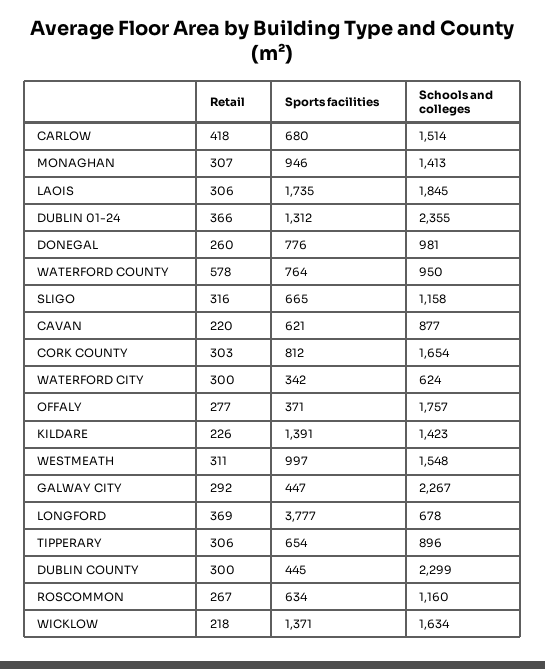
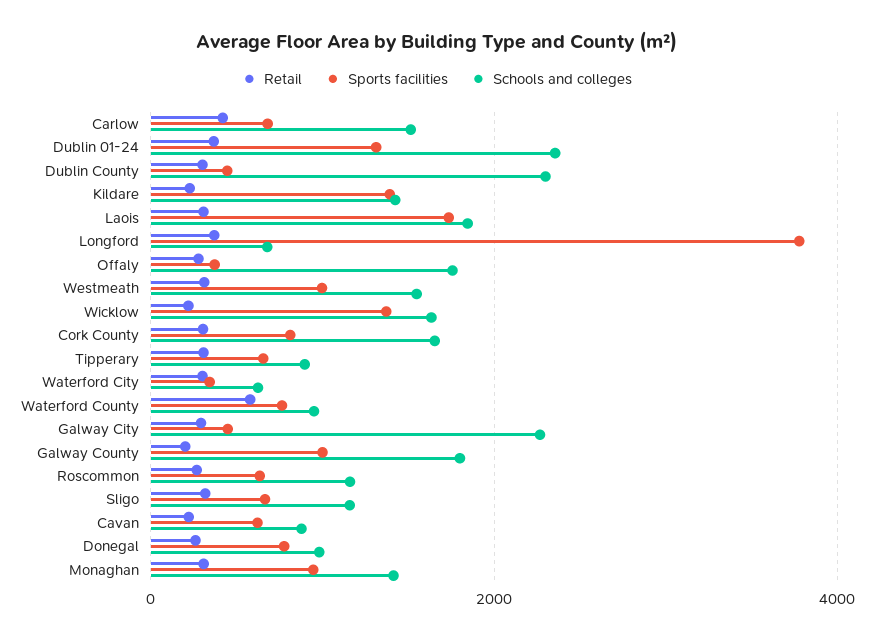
  {
    "Retail": {
      "CARLOW": 418,
      "MONAGHAN": 307,
      "LAOIS": 306,
      "DUBLIN 01-24": 366,
      "DONEGAL": 260,
      "WATERFORD COUNTY": 578,
      "SLIGO": 316,
      "CAVAN": 220,
      "CORK COUNTY": 303,
      "WATERFORD CITY": 300,
      "OFFALY": 277,
      "KILDARE": 226,
      "WESTMEATH": 311,
      "GALWAY CITY": 292,
      "LONGFORD": 369,
      "TIPPERARY": 306,
      "DUBLIN COUNTY": 300,
      "ROSCOMMON": 267,
-     "WICKLOW": 218
+     "WICKLOW": 218,
+     "Galway County": 200
    },
    "Sports facilities": {
      "CARLOW": 680,
      "MONAGHAN": 946,
      "LAOIS": 1735,
      "DUBLIN 01-24": 1312,
      "DONEGAL": 776,
      "WATERFORD COUNTY": 764,
      "SLIGO": 665,
      "CAVAN": 621,
      "CORK COUNTY": 812,
      "WATERFORD CITY": 342,
      "OFFALY": 371,
      "KILDARE": 1391,
      "WESTMEATH": 997,
      "GALWAY CITY": 447,
      "LONGFORD": 3777,
      "TIPPERARY": 654,
      "DUBLIN COUNTY": 445,
      "ROSCOMMON": 634,
-     "WICKLOW": 1371
+     "WICKLOW": 1371,
+     "Galway County": 1000
    },
    "Schools and colleges": {
      "CARLOW": 1514,
      "MONAGHAN": 1413,
      "LAOIS": 1845,
      "DUBLIN 01-24": 2355,
      "DONEGAL": 981,
      "WATERFORD COUNTY": 950,
      "SLIGO": 1158,
      "CAVAN": 877,
      "CORK COUNTY": 1654,
      "WATERFORD CITY": 624,
      "OFFALY": 1757,
      "KILDARE": 1423,
      "WESTMEATH": 1548,
      "GALWAY CITY": 2267,
      "LONGFORD": 678,
      "TIPPERARY": 896,
      "DUBLIN COUNTY": 2299,
      "ROSCOMMON": 1160,
-     "WICKLOW": 1634
+     "WICKLOW": 1634,
+     "Galway County": 1800
    }
  }

